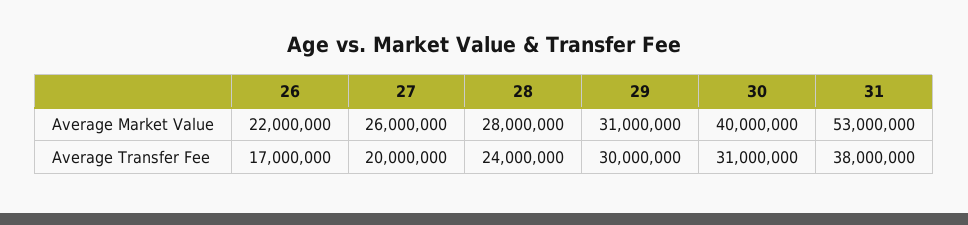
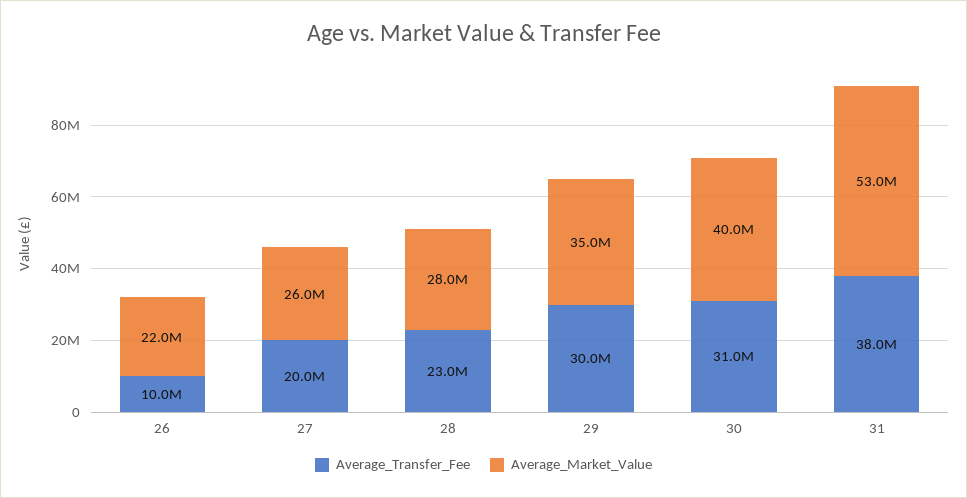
  {
    "Average Market Value": {
      "26": 22000000,
      "27": 26000000,
      "28": 28000000,
-     "29": 31000000,
+     "29": 35000000,
      "30": 40000000,
      "31": 53000000
    },
    "Average Transfer Fee": {
-     "26": 17000000,
+     "26": 10000000,
      "27": 20000000,
-     "28": 24000000,
+     "28": 23000000,
      "29": 30000000,
      "30": 31000000,
      "31": 38000000
    }
  }

